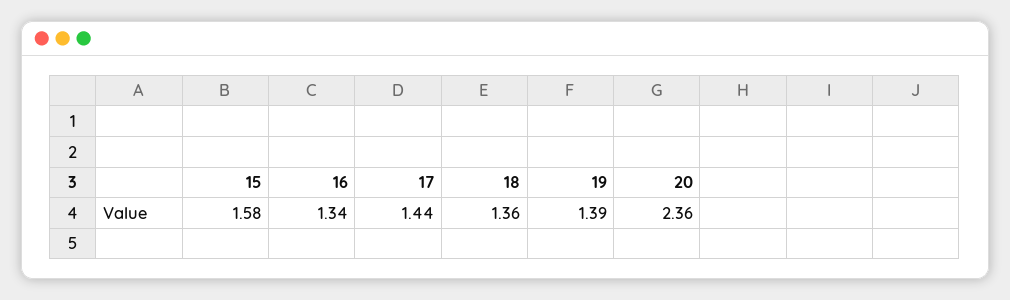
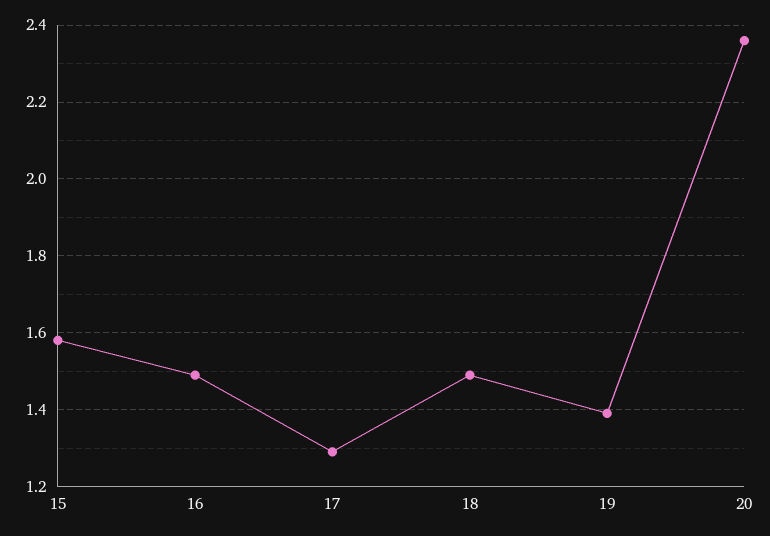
  {
    "15": 1.58,
-   "16": 1.34,
+   "16": 1.5,
-   "17": 1.44,
+   "17": 1.3,
-   "18": 1.36,
+   "18": 1.5,
    "19": 1.39,
    "20": 2.36
  }

